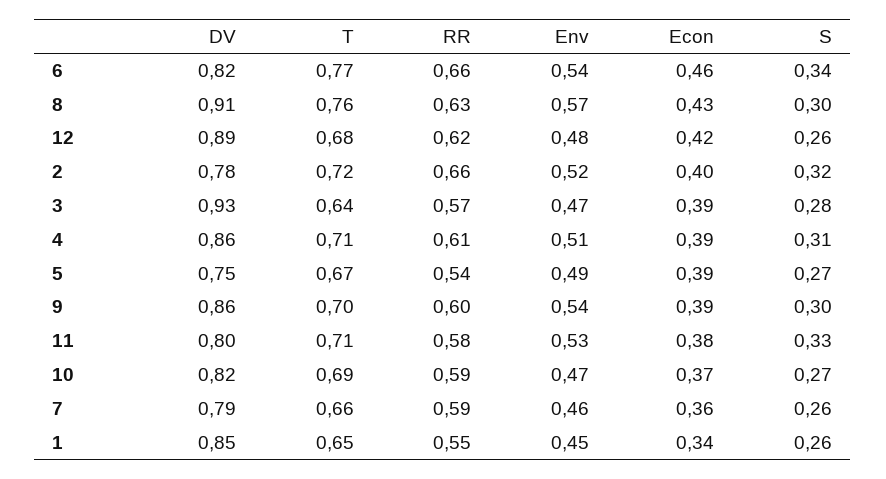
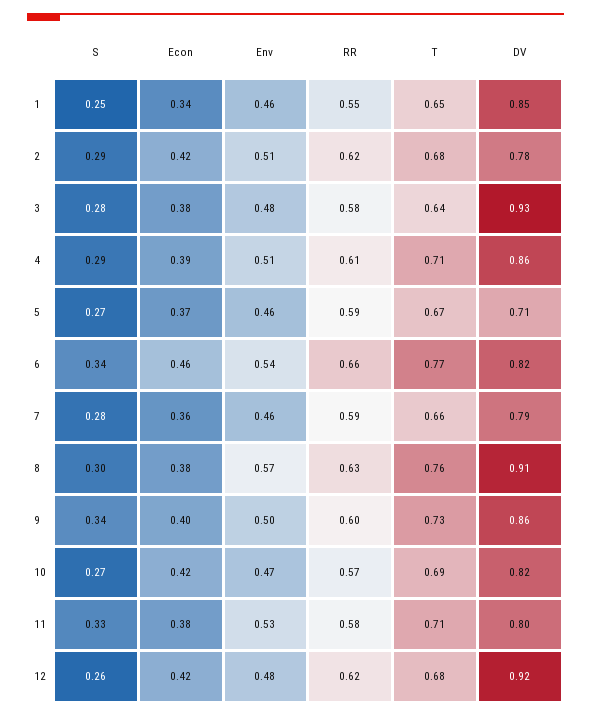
  {
    "DV": {
      "6": 0.82,
      "8": 0.91,
-     "12": 0.89,
+     "12": 0.92,
      "2": 0.78,
      "3": 0.93,
      "4": 0.86,
-     "5": 0.75,
+     "5": 0.71,
      "9": 0.86,
      "11": 0.8,
      "10": 0.82,
      "7": 0.79,
      "1": 0.85
    },
    "T": {
      "6": 0.77,
      "8": 0.76,
      "12": 0.68,
-     "2": 0.72,
+     "2": 0.68,
      "3": 0.64,
      "4": 0.71,
      "5": 0.67,
-     "9": 0.7,
+     "9": 0.73,
      "11": 0.71,
      "10": 0.69,
      "7": 0.66,
      "1": 0.65
    },
    "RR": {
      "6": 0.66,
      "8": 0.63,
      "12": 0.62,
-     "2": 0.66,
+     "2": 0.62,
-     "3": 0.57,
+     "3": 0.58,
      "4": 0.61,
-     "5": 0.54,
+     "5": 0.59,
      "9": 0.6,
      "11": 0.58,
-     "10": 0.59,
+     "10": 0.57,
      "7": 0.59,
      "1": 0.55
    },
    "Env": {
      "6": 0.54,
      "8": 0.57,
      "12": 0.48,
-     "2": 0.52,
+     "2": 0.51,
-     "3": 0.47,
+     "3": 0.48,
      "4": 0.51,
-     "5": 0.49,
+     "5": 0.46,
-     "9": 0.54,
+     "9": 0.5,
      "11": 0.53,
      "10": 0.47,
      "7": 0.46,
-     "1": 0.45
+     "1": 0.46
    },
    "Econ": {
      "6": 0.46,
-     "8": 0.43,
+     "8": 0.38,
      "12": 0.42,
-     "2": 0.4,
+     "2": 0.42,
-     "3": 0.39,
+     "3": 0.38,
      "4": 0.39,
-     "5": 0.39,
+     "5": 0.37,
-     "9": 0.39,
+     "9": 0.4,
      "11": 0.38,
-     "10": 0.37,
+     "10": 0.42,
      "7": 0.36,
      "1": 0.34
    },
    "S": {
      "6": 0.34,
      "8": 0.3,
      "12": 0.26,
-     "2": 0.32,
+     "2": 0.29,
      "3": 0.28,
-     "4": 0.31,
+     "4": 0.29,
      "5": 0.27,
-     "9": 0.3,
+     "9": 0.34,
      "11": 0.33,
      "10": 0.27,
-     "7": 0.26,
+     "7": 0.28,
-     "1": 0.26
+     "1": 0.25
    }
  }

